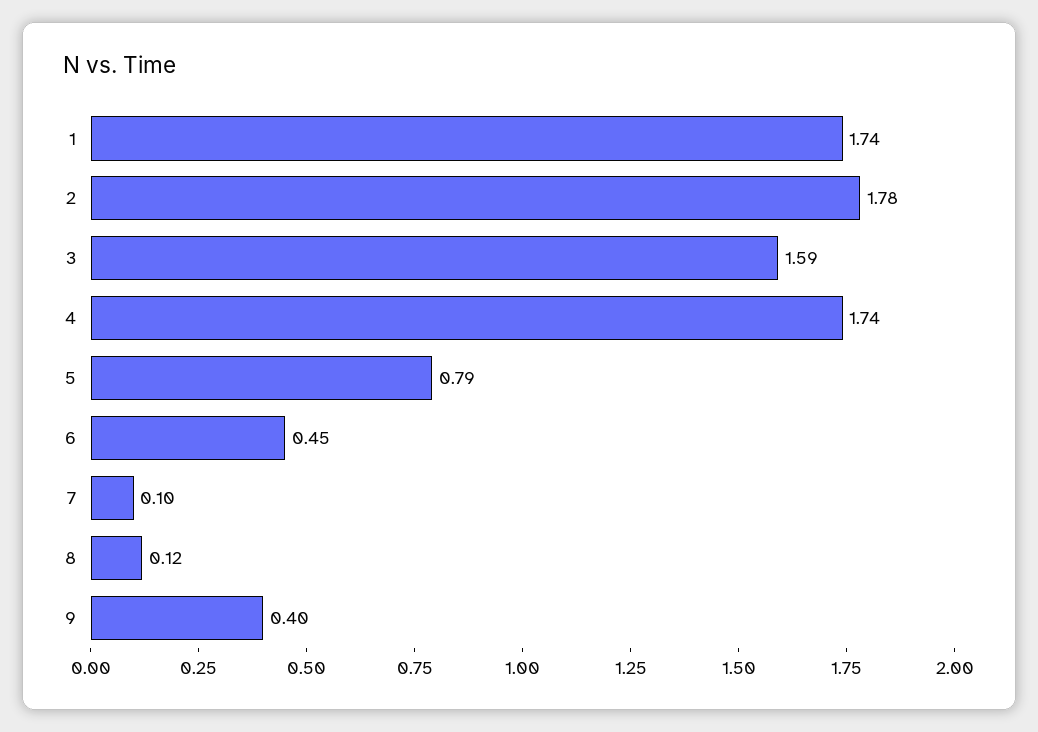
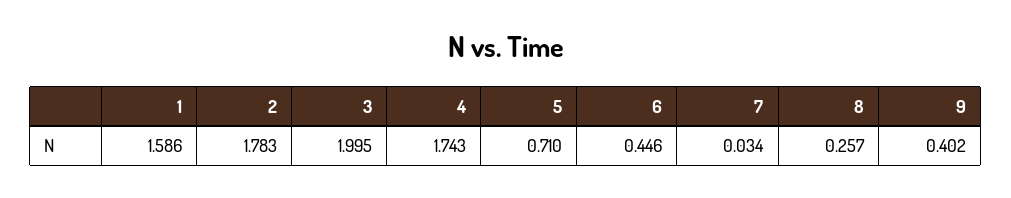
  {
-   "1": 1.74,
+   "1": 1.586,
    "2": 1.783,
-   "3": 1.59,
+   "3": 1.995,
    "4": 1.743,
-   "5": 0.79,
+   "5": 0.71,
    "6": 0.446,
-   "7": 0.1,
+   "7": 0.034,
-   "8": 0.12,
+   "8": 0.257,
    "9": 0.402
  }

